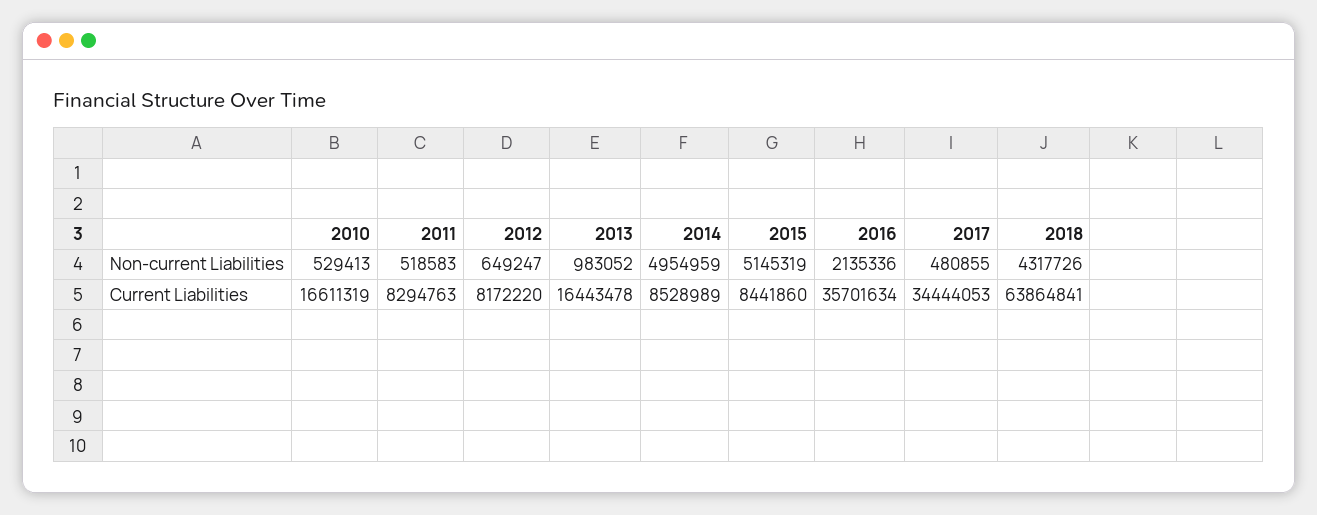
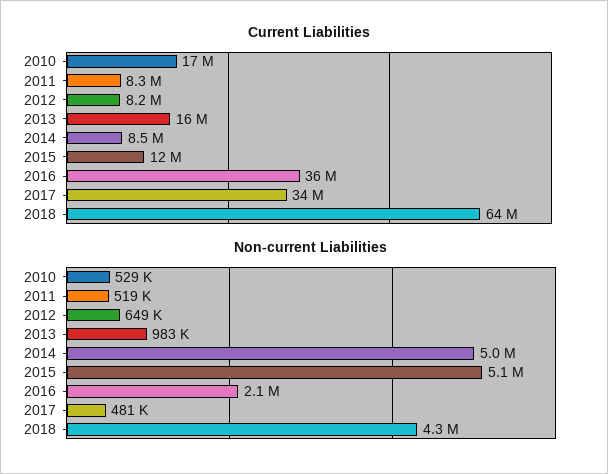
  {
    "Non-current Liabilities": {
      "2010": 529413,
      "2011": 518583,
      "2012": 649247,
      "2013": 983052,
      "2014": 4954959,
      "2015": 5145319,
      "2016": 2135336,
      "2017": 480855,
      "2018": 4317726
    },
    "Current Liabilities": {
      "2010": 16611319,
      "2011": 8294763,
      "2012": 8172220,
      "2013": 16443478,
      "2014": 8528989,
-     "2015": 8441860,
+     "2015": 12000000,
      "2016": 35701634,
      "2017": 34444053,
      "2018": 63864841
    }
  }

